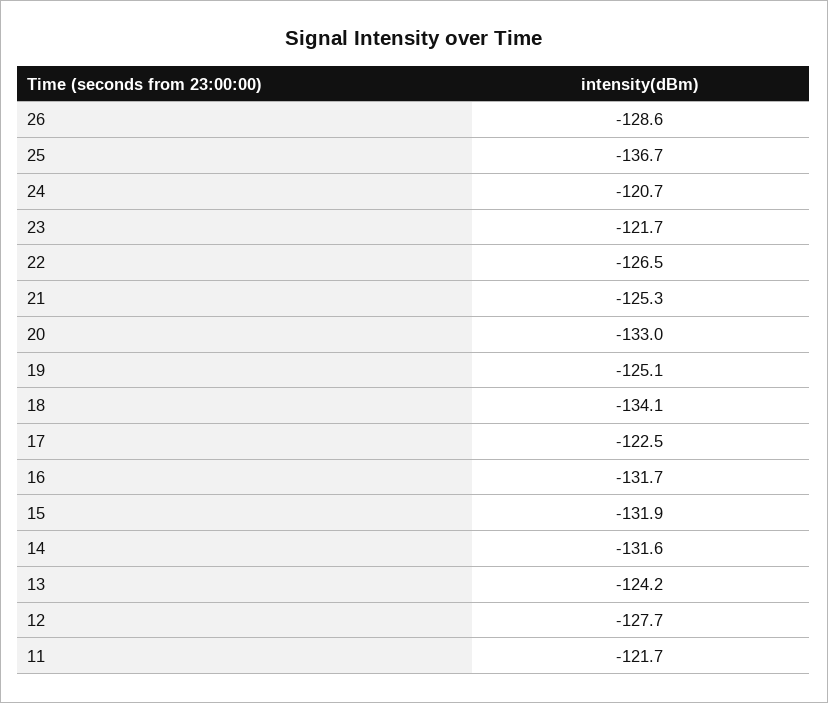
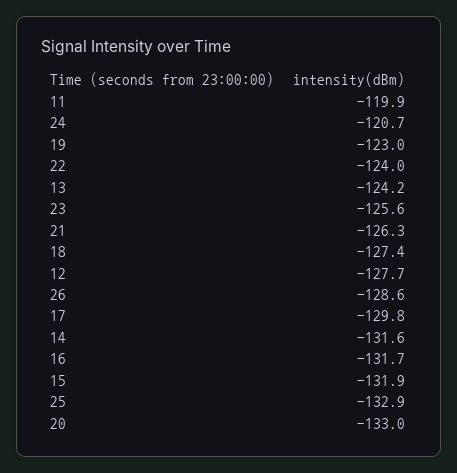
  {
    "26": -128.6,
-   "25": -136.7,
+   "25": -132.9,
    "24": -120.7,
-   "23": -121.7,
+   "23": -125.6,
-   "22": -126.5,
+   "22": -124,
-   "21": -125.3,
+   "21": -126.3,
    "20": -133,
-   "19": -125.1,
+   "19": -123,
-   "18": -134.1,
+   "18": -127.4,
-   "17": -122.5,
+   "17": -129.8,
    "16": -131.7,
    "15": -131.9,
    "14": -131.6,
    "13": -124.2,
    "12": -127.7,
-   "11": -121.7
+   "11": -119.9
  }

